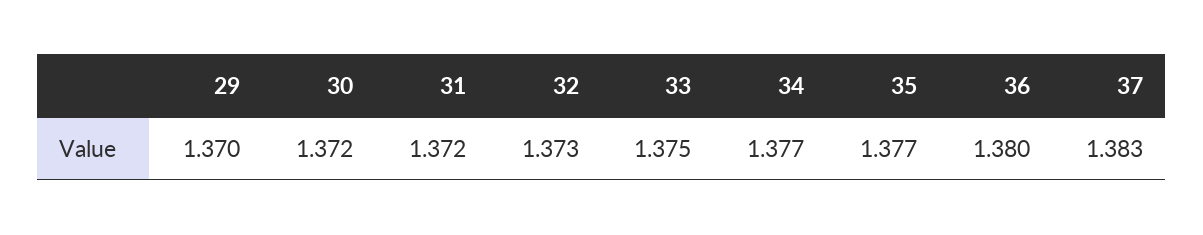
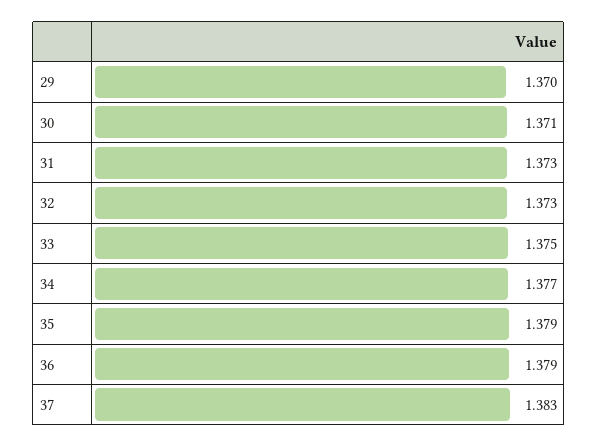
  {
    "29": 1.37,
-   "30": 1.372,
+   "30": 1.371,
-   "31": 1.372,
+   "31": 1.373,
    "32": 1.373,
    "33": 1.375,
    "34": 1.377,
-   "35": 1.377,
+   "35": 1.379,
-   "36": 1.38,
+   "36": 1.379,
    "37": 1.383
  }

